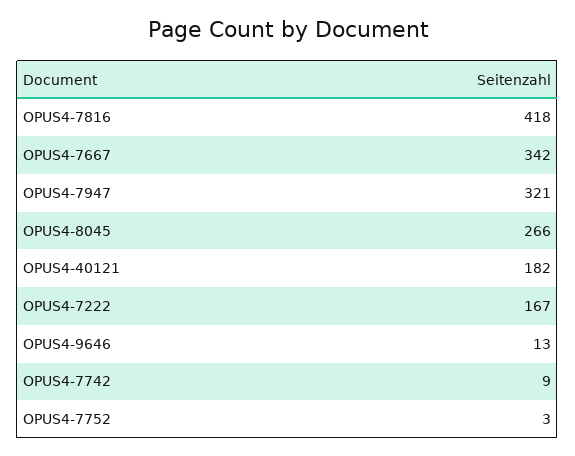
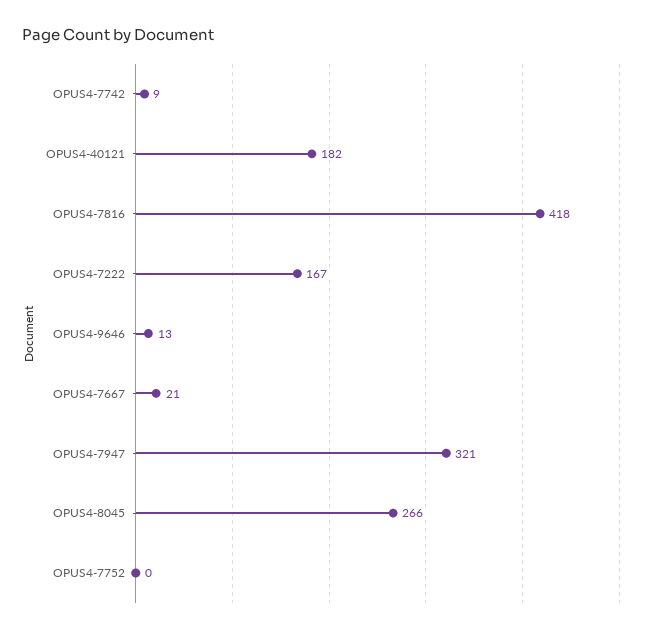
  {
    "OPUS4-7816": 418,
-   "OPUS4-7667": 342,
+   "OPUS4-7667": 21,
    "OPUS4-7947": 321,
    "OPUS4-8045": 266,
    "OPUS4-40121": 182,
    "OPUS4-7222": 167,
    "OPUS4-9646": 13,
    "OPUS4-7742": 9,
-   "OPUS4-7752": 3
+   "OPUS4-7752": 0
  }

